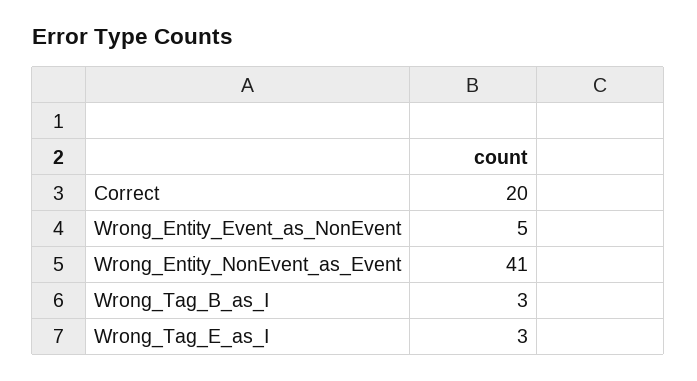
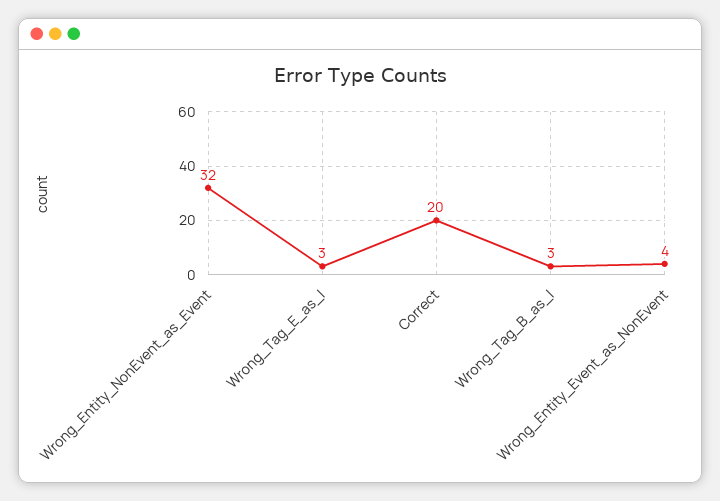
  {
    "Correct": 20,
-   "Wrong_Entity_Event_as_NonEvent": 5,
+   "Wrong_Entity_Event_as_NonEvent": 4,
-   "Wrong_Entity_NonEvent_as_Event": 41,
+   "Wrong_Entity_NonEvent_as_Event": 32,
    "Wrong_Tag_B_as_I": 3,
    "Wrong_Tag_E_as_I": 3
  }

